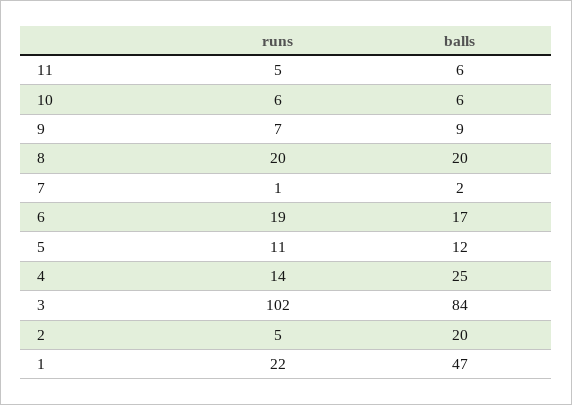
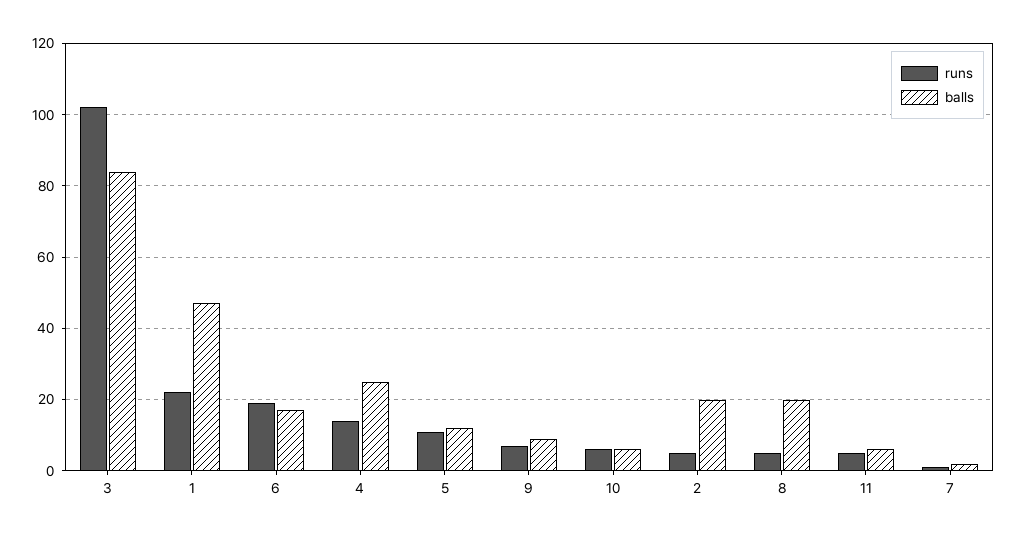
  {
    "runs": {
      "11": 5,
      "10": 6,
      "9": 7,
-     "8": 20,
+     "8": 5,
      "7": 1,
      "6": 19,
      "5": 11,
      "4": 14,
      "3": 102,
      "2": 5,
      "1": 22
    },
    "balls": {
      "11": 6,
      "10": 6,
      "9": 9,
      "8": 20,
      "7": 2,
      "6": 17,
      "5": 12,
      "4": 25,
      "3": 84,
      "2": 20,
      "1": 47
    }
  }

